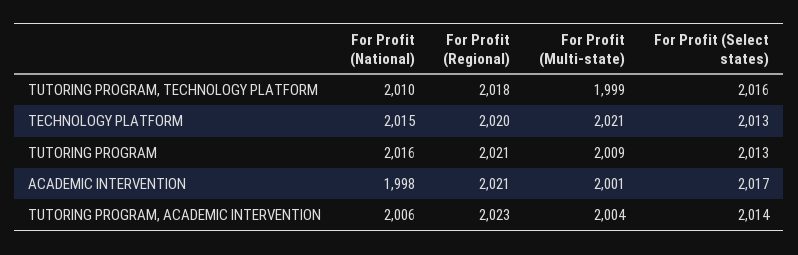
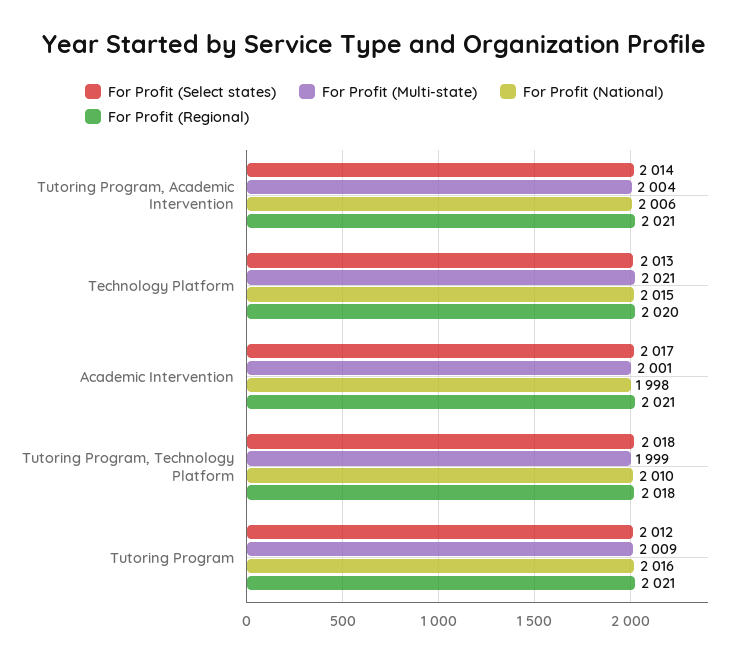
  {
    "For Profit (National)": {
      "TUTORING PROGRAM, TECHNOLOGY PLATFORM": 2010,
      "TECHNOLOGY PLATFORM": 2015,
      "TUTORING PROGRAM": 2016,
      "ACADEMIC INTERVENTION": 1998,
      "TUTORING PROGRAM, ACADEMIC INTERVENTION": 2006
    },
    "For Profit (Regional)": {
      "TUTORING PROGRAM, TECHNOLOGY PLATFORM": 2018,
      "TECHNOLOGY PLATFORM": 2020,
      "TUTORING PROGRAM": 2021,
      "ACADEMIC INTERVENTION": 2021,
-     "TUTORING PROGRAM, ACADEMIC INTERVENTION": 2023
+     "TUTORING PROGRAM, ACADEMIC INTERVENTION": 2021
    },
    "For Profit (Multi-state)": {
      "TUTORING PROGRAM, TECHNOLOGY PLATFORM": 1999,
      "TECHNOLOGY PLATFORM": 2021,
      "TUTORING PROGRAM": 2009,
      "ACADEMIC INTERVENTION": 2001,
      "TUTORING PROGRAM, ACADEMIC INTERVENTION": 2004
    },
    "For Profit (Select states)": {
-     "TUTORING PROGRAM, TECHNOLOGY PLATFORM": 2016,
+     "TUTORING PROGRAM, TECHNOLOGY PLATFORM": 2018,
      "TECHNOLOGY PLATFORM": 2013,
-     "TUTORING PROGRAM": 2013,
+     "TUTORING PROGRAM": 2012,
      "ACADEMIC INTERVENTION": 2017,
      "TUTORING PROGRAM, ACADEMIC INTERVENTION": 2014
    }
  }

